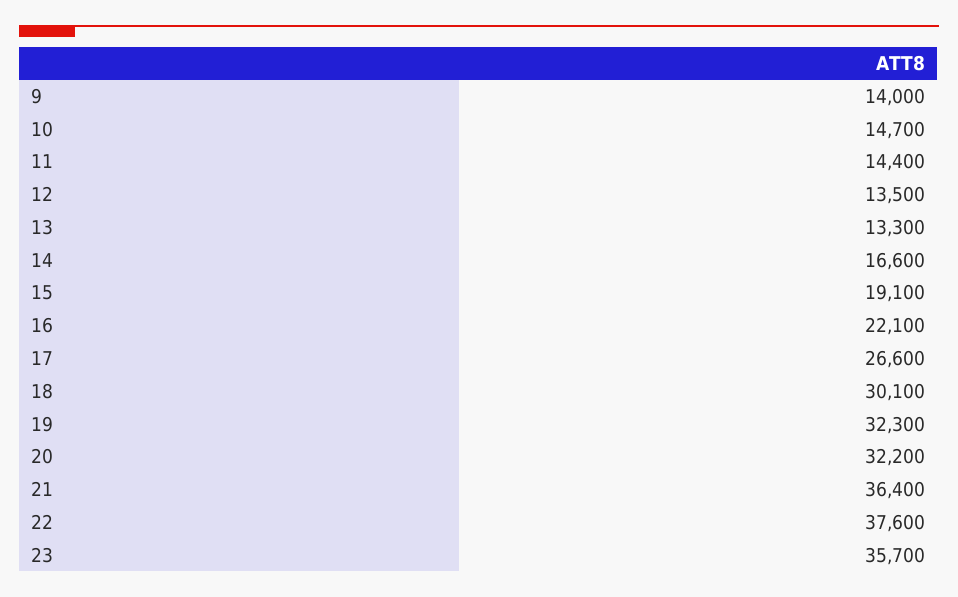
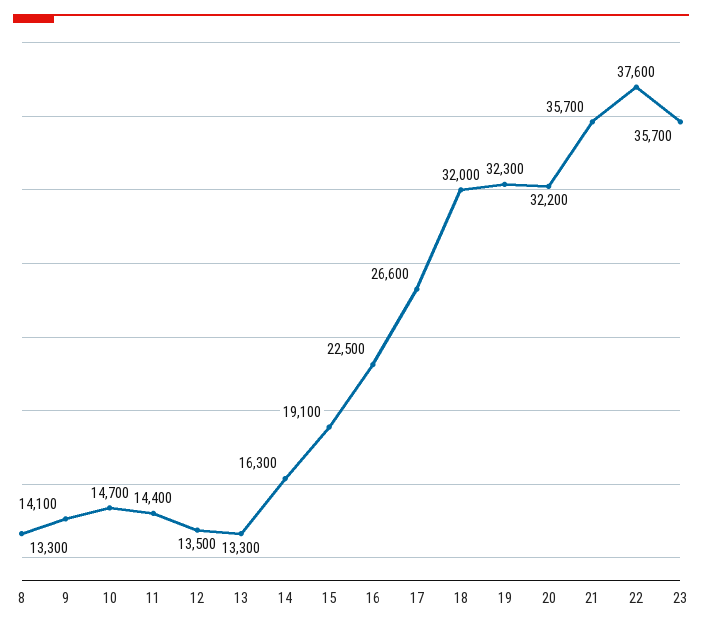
  {
-   "9": 14000,
+   "9": 14100,
    "10": 14700,
    "11": 14400,
    "12": 13500,
    "13": 13300,
-   "14": 16600,
+   "14": 16300,
    "15": 19100,
-   "16": 22100,
+   "16": 22500,
    "17": 26600,
-   "18": 30100,
+   "18": 32000,
    "19": 32300,
    "20": 32200,
-   "21": 36400,
+   "21": 35700,
    "22": 37600,
-   "23": 35700
+   "23": 35700,
+   "8": 13300
  }

